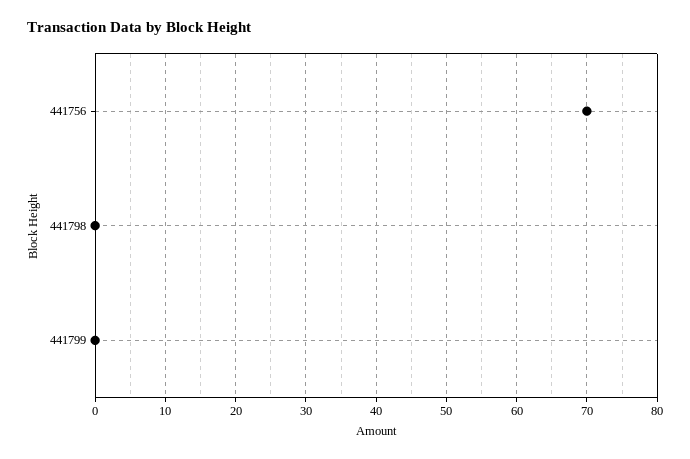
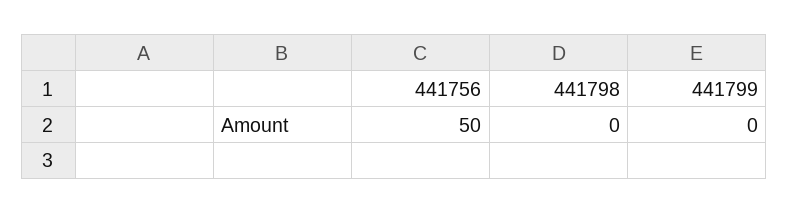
  {
-   "441756": 70,
+   "441756": 50,
    "441798": 0,
    "441799": 0
  }

